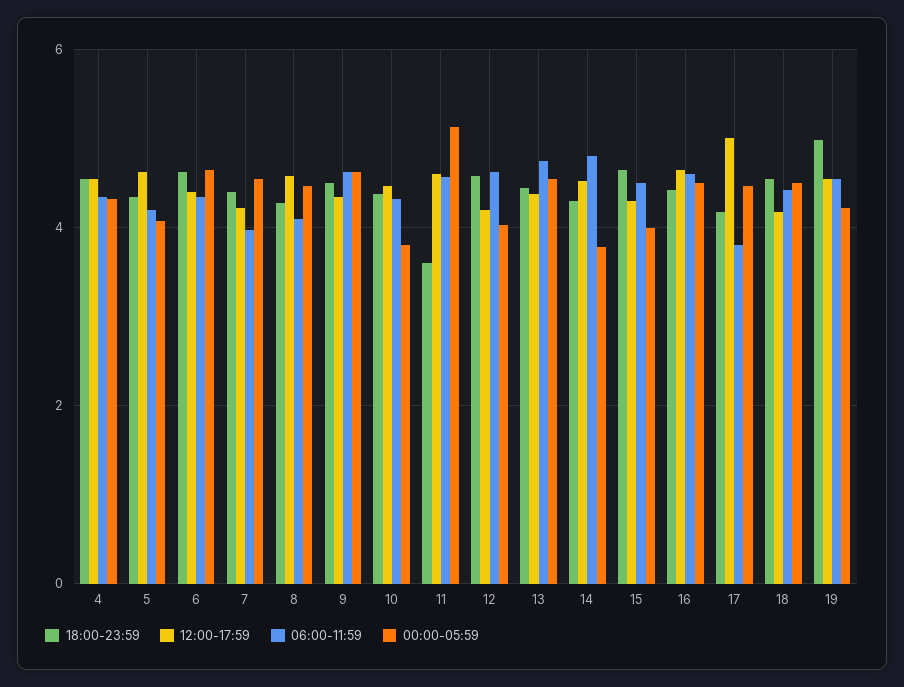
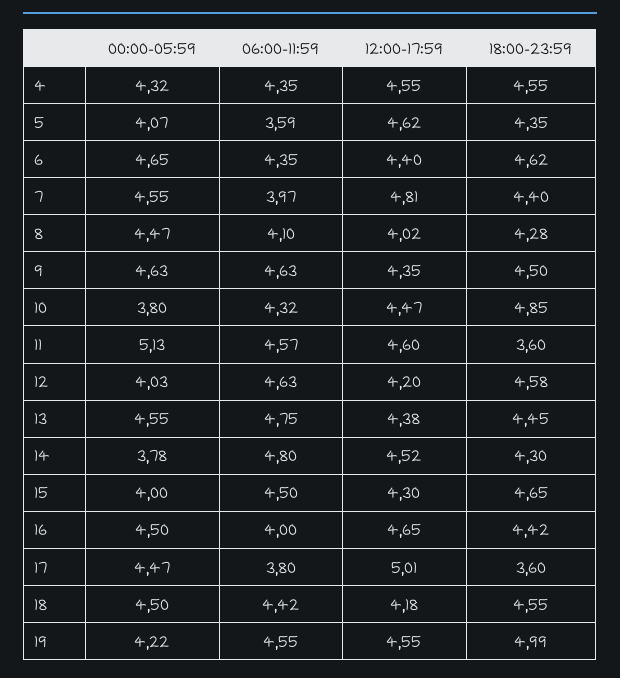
  {
    "18:00-23:59": {
      "4": 4.55,
      "5": 4.35,
      "6": 4.62,
      "7": 4.4,
      "8": 4.28,
      "9": 4.5,
-     "10": 4.4,
+     "10": 4.85,
      "11": 3.6,
      "12": 4.58,
      "13": 4.45,
      "14": 4.3,
      "15": 4.65,
      "16": 4.42,
-     "17": 4.2,
+     "17": 3.6,
      "18": 4.55,
      "19": 4.99
    },
    "12:00-17:59": {
      "4": 4.55,
      "5": 4.62,
      "6": 4.4,
-     "7": 4.2,
+     "7": 4.81,
-     "8": 4.6,
+     "8": 4.02,
      "9": 4.35,
      "10": 4.47,
      "11": 4.6,
      "12": 4.2,
      "13": 4.38,
      "14": 4.52,
      "15": 4.3,
      "16": 4.65,
      "17": 5.01,
      "18": 4.18,
      "19": 4.55
    },
    "06:00-11:59": {
      "4": 4.35,
-     "5": 4.2,
+     "5": 3.59,
      "6": 4.35,
      "7": 3.97,
      "8": 4.1,
      "9": 4.63,
      "10": 4.32,
      "11": 4.57,
      "12": 4.63,
      "13": 4.75,
      "14": 4.8,
      "15": 4.5,
-     "16": 4.6,
+     "16": 4,
      "17": 3.8,
      "18": 4.42,
      "19": 4.55
    },
    "00:00-05:59": {
      "4": 4.32,
      "5": 4.07,
      "6": 4.65,
      "7": 4.55,
      "8": 4.47,
      "9": 4.63,
      "10": 3.8,
      "11": 5.13,
      "12": 4.03,
      "13": 4.55,
      "14": 3.78,
      "15": 4,
      "16": 4.5,
      "17": 4.47,
      "18": 4.5,
      "19": 4.22
    }
  }

